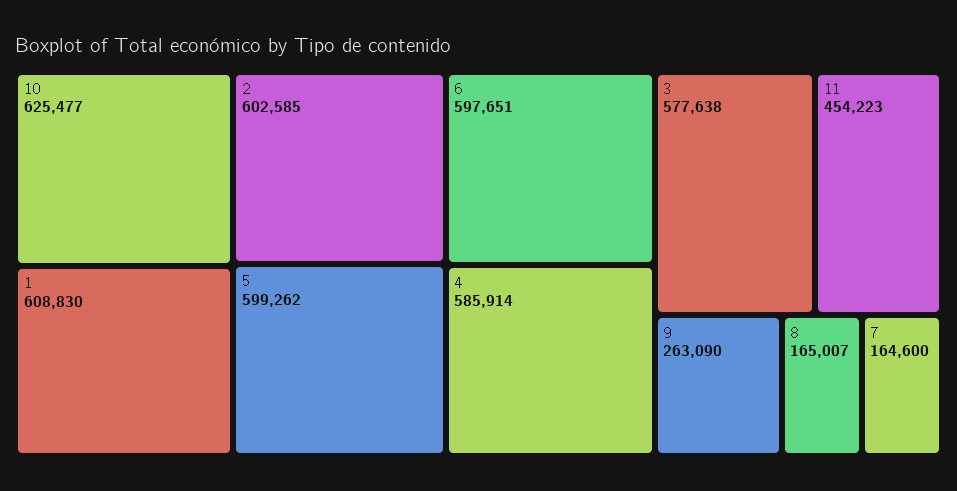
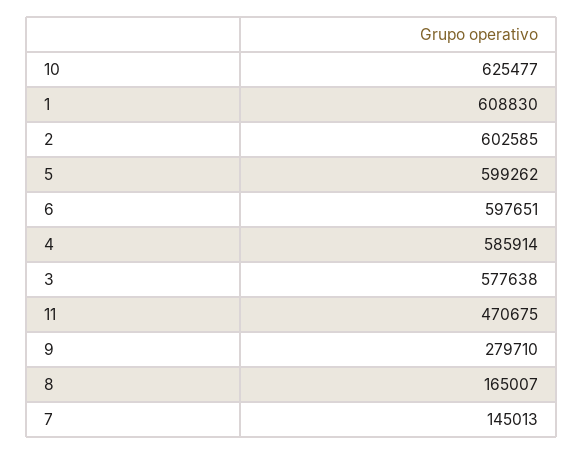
  {
    "10": 625477,
    "1": 608830,
    "2": 602585,
    "5": 599262,
    "6": 597651,
    "4": 585914,
    "3": 577638,
-   "11": 454223,
+   "11": 470675,
-   "9": 263090,
+   "9": 279710,
    "8": 165007,
-   "7": 164600
+   "7": 145013
  }

